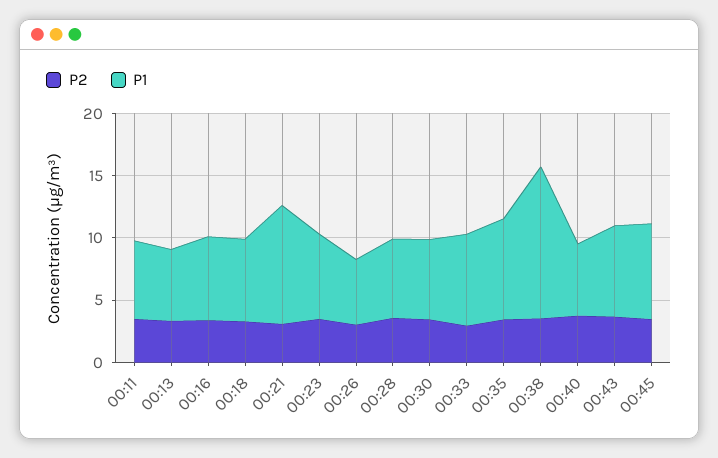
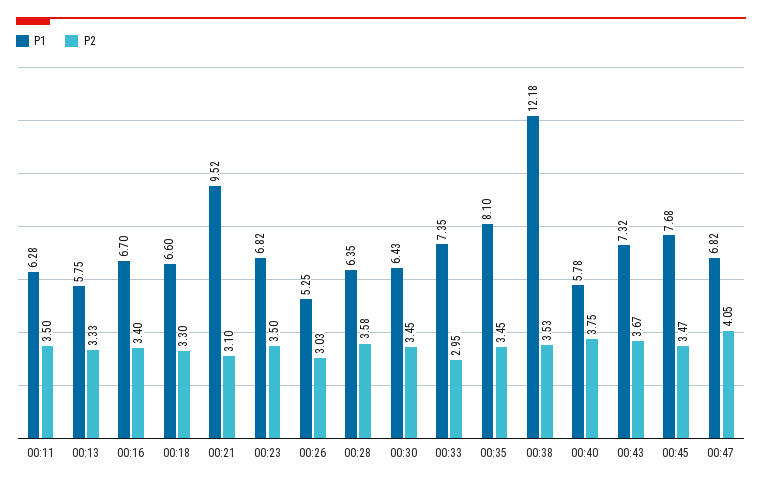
  {
    "P2": {
      "00:11": 3.5,
      "00:13": 3.33,
      "00:16": 3.4,
      "00:18": 3.3,
      "00:21": 3.1,
      "00:23": 3.5,
      "00:26": 3.03,
      "00:28": 3.58,
      "00:30": 3.45,
      "00:33": 2.95,
      "00:35": 3.45,
      "00:38": 3.53,
      "00:40": 3.75,
      "00:43": 3.67,
-     "00:45": 3.47
+     "00:45": 3.47,
+     "00:47": 4.05
    },
    "P1": {
      "00:11": 6.28,
      "00:13": 5.75,
      "00:16": 6.7,
      "00:18": 6.6,
      "00:21": 9.52,
      "00:23": 6.82,
      "00:26": 5.25,
      "00:28": 6.35,
      "00:30": 6.43,
      "00:33": 7.35,
      "00:35": 8.1,
      "00:38": 12.18,
      "00:40": 5.78,
      "00:43": 7.32,
-     "00:45": 7.68
+     "00:45": 7.68,
+     "00:47": 6.82
    }
  }

